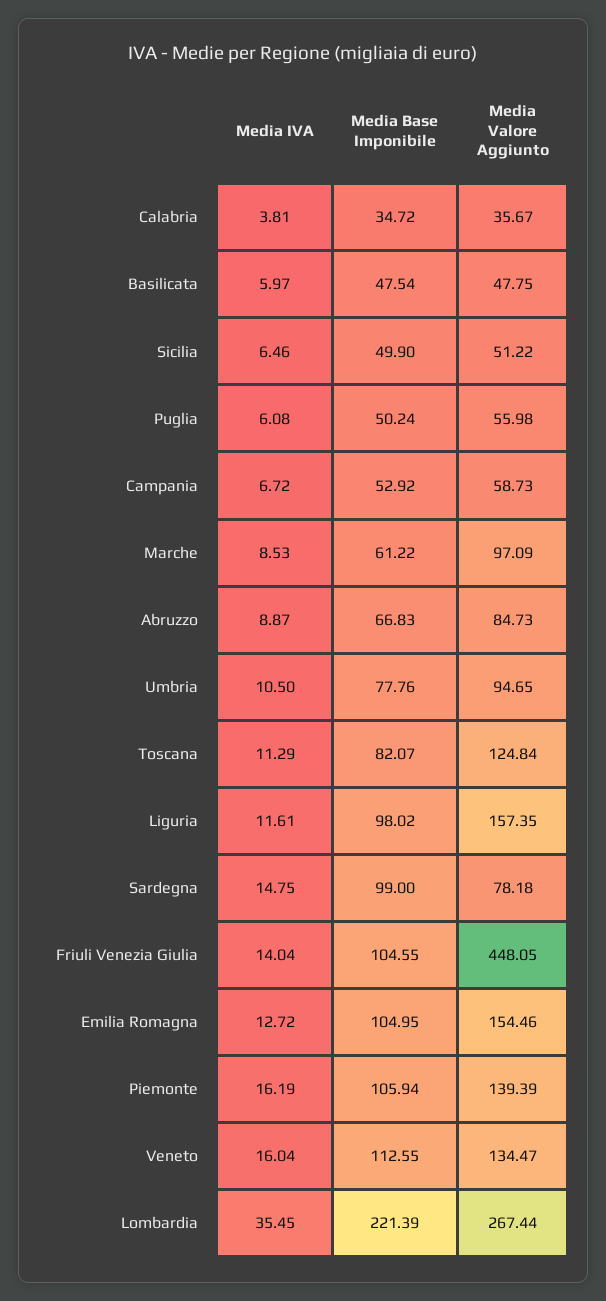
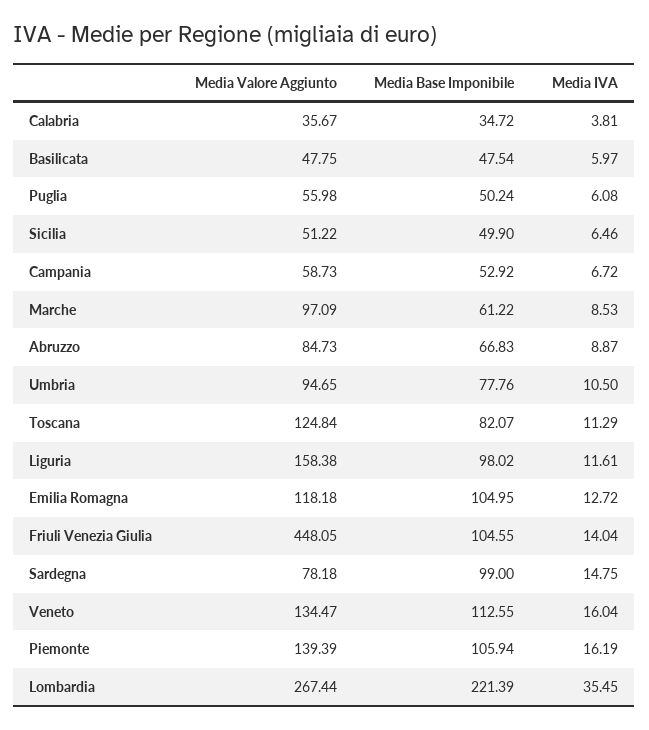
  {
    "Media IVA": {
      "Calabria": 3.81,
      "Basilicata": 5.97,
      "Sicilia": 6.46,
      "Puglia": 6.08,
      "Campania": 6.72,
      "Marche": 8.53,
      "Abruzzo": 8.87,
      "Umbria": 10.5,
      "Toscana": 11.29,
      "Liguria": 11.61,
      "Sardegna": 14.75,
      "Friuli Venezia Giulia": 14.04,
      "Emilia Romagna": 12.72,
      "Piemonte": 16.19,
      "Veneto": 16.04,
      "Lombardia": 35.45
    },
    "Media Base Imponibile": {
      "Calabria": 34.72,
      "Basilicata": 47.54,
      "Sicilia": 49.9,
      "Puglia": 50.24,
      "Campania": 52.92,
      "Marche": 61.22,
      "Abruzzo": 66.83,
      "Umbria": 77.76,
      "Toscana": 82.07,
      "Liguria": 98.02,
      "Sardegna": 99,
      "Friuli Venezia Giulia": 104.55,
      "Emilia Romagna": 104.95,
      "Piemonte": 105.94,
      "Veneto": 112.55,
      "Lombardia": 221.39
    },
    "Media Valore Aggiunto": {
      "Calabria": 35.67,
      "Basilicata": 47.75,
      "Sicilia": 51.22,
      "Puglia": 55.98,
      "Campania": 58.73,
      "Marche": 97.09,
      "Abruzzo": 84.73,
      "Umbria": 94.65,
      "Toscana": 124.84,
-     "Liguria": 157.35,
+     "Liguria": 158.38,
      "Sardegna": 78.18,
      "Friuli Venezia Giulia": 448.05,
-     "Emilia Romagna": 154.46,
+     "Emilia Romagna": 118.18,
      "Piemonte": 139.39,
      "Veneto": 134.47,
      "Lombardia": 267.44
    }
  }

